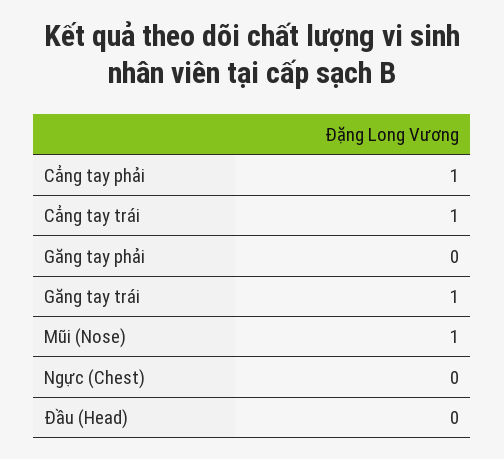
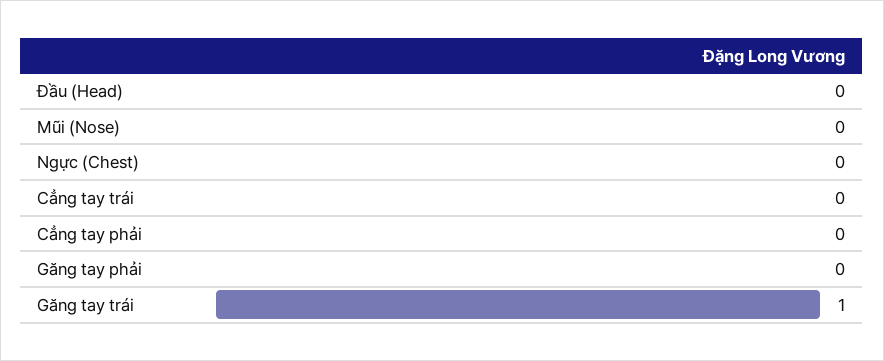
  {
-   "Cẳng tay phải": 1,
+   "Cẳng tay phải": 0,
-   "Cẳng tay trái": 1,
+   "Cẳng tay trái": 0,
    "Găng tay phải": 0,
    "Găng tay trái": 1,
-   "Mũi (Nose)": 1,
+   "Mũi (Nose)": 0,
    "Ngực (Chest)": 0,
    "Đầu (Head)": 0
  }

